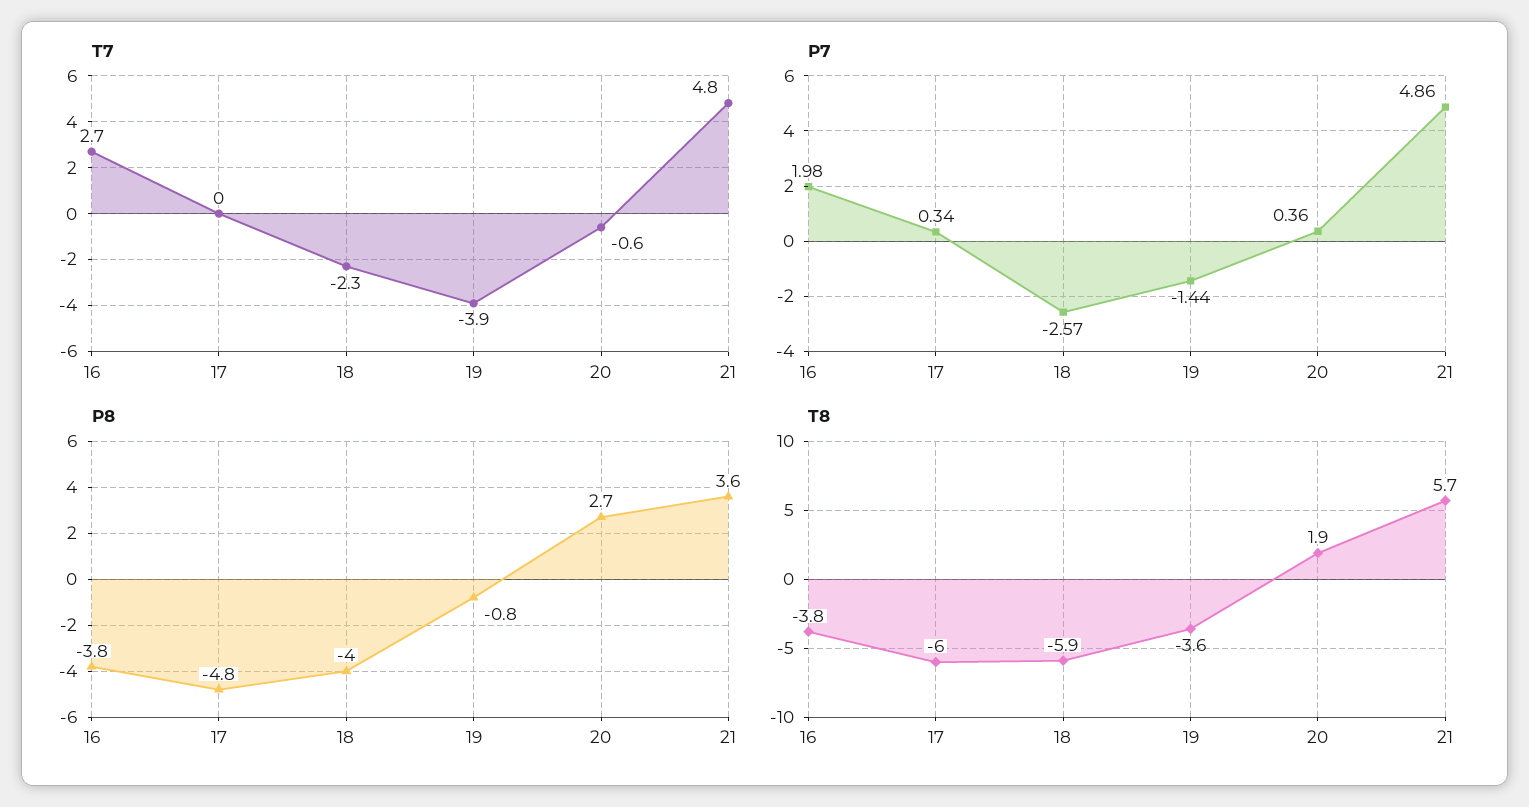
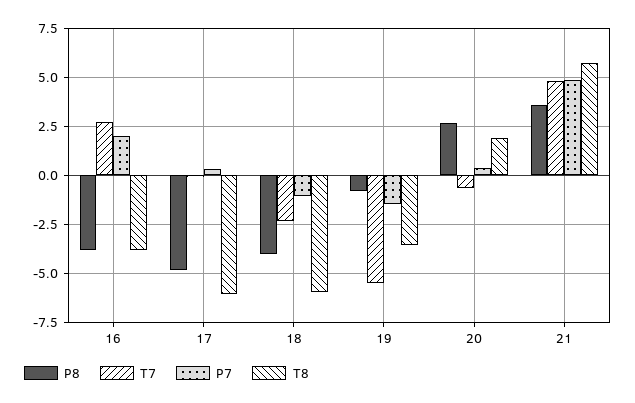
  {
    "T7": {
      "16": 2.7,
      "17": 0,
      "18": -2.3,
-     "19": -3.9,
+     "19": -5.5,
      "20": -0.6,
      "21": 4.8
    },
    "P7": {
      "16": 1.98,
      "17": 0.34,
-     "18": -2.57,
+     "18": -1,
      "19": -1.44,
      "20": 0.36,
      "21": 4.86
    },
    "P8": {
      "16": -3.8,
      "17": -4.8,
      "18": -4,
      "19": -0.8,
      "20": 2.7,
      "21": 3.6
    },
    "T8": {
      "16": -3.8,
      "17": -6,
      "18": -5.9,
      "19": -3.6,
      "20": 1.9,
      "21": 5.7
    }
  }

